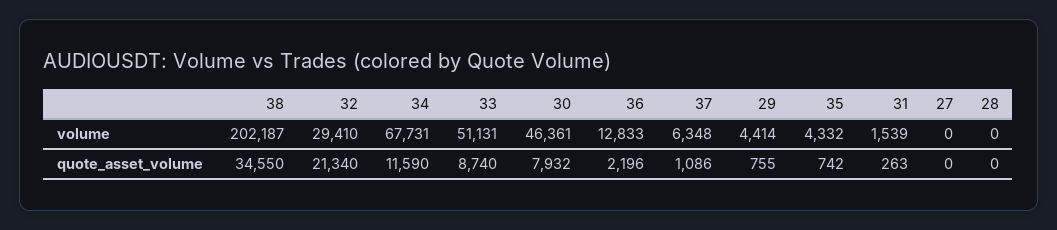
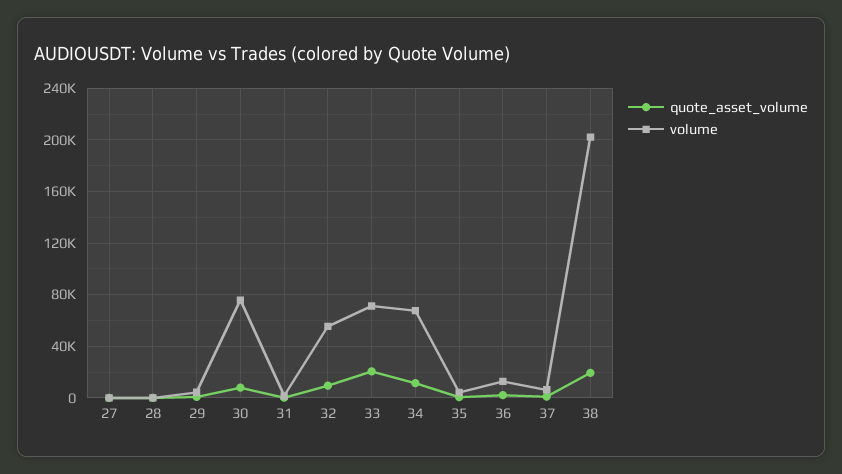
  {
    "volume": {
      "38": 202187,
-     "32": 29410,
+     "32": 55000,
      "34": 67731,
-     "33": 51131,
+     "33": 70000,
-     "30": 46361,
+     "30": 75000,
      "36": 12833,
      "37": 6348,
      "29": 4414,
      "35": 4332,
      "31": 1539,
      "27": 0,
      "28": 0
    },
    "quote_asset_volume": {
-     "38": 34550,
+     "38": 20000,
-     "32": 21340,
+     "32": 10000,
      "34": 11590,
-     "33": 8740,
+     "33": 20000,
      "30": 7932,
      "36": 2196,
      "37": 1086,
      "29": 755,
      "35": 742,
      "31": 263,
      "27": 0,
      "28": 0
    }
  }

